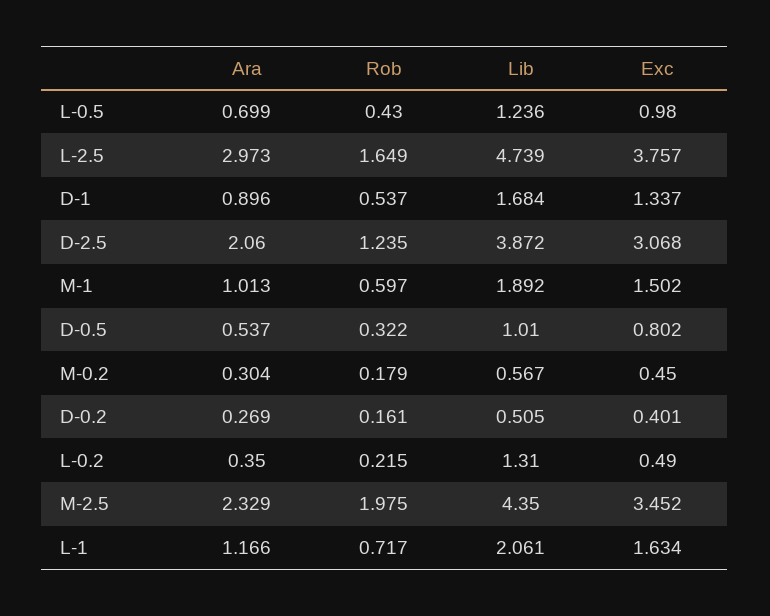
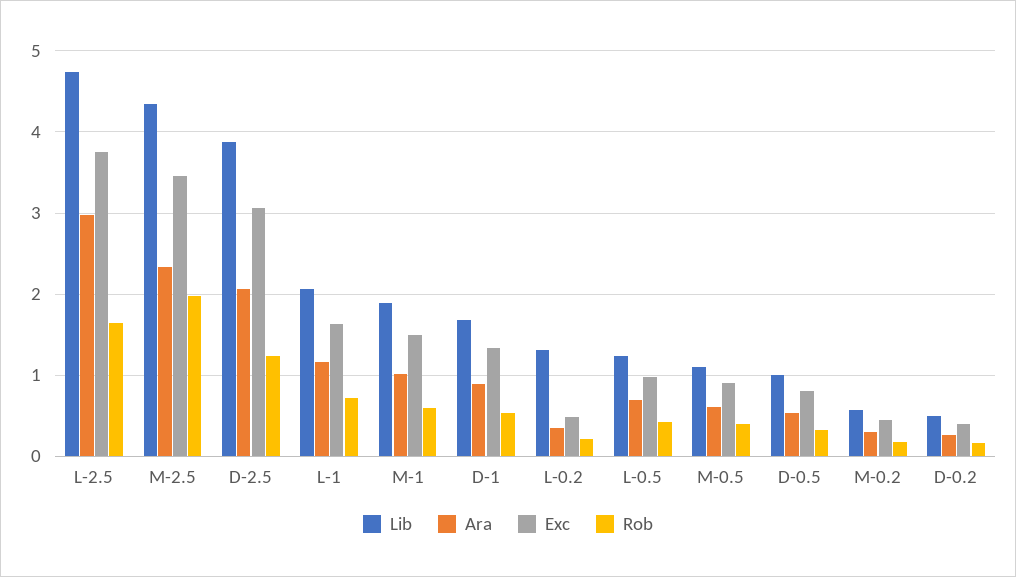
  {
    "Ara": {
      "L-0.5": 0.699,
      "L-2.5": 2.973,
      "D-1": 0.896,
      "D-2.5": 2.06,
      "M-1": 1.013,
      "D-0.5": 0.537,
      "M-0.2": 0.304,
      "D-0.2": 0.269,
      "L-0.2": 0.35,
      "M-2.5": 2.329,
-     "L-1": 1.166
+     "L-1": 1.166,
+     "M-0.5": 0.6
    },
    "Rob": {
      "L-0.5": 0.43,
      "L-2.5": 1.649,
      "D-1": 0.537,
      "D-2.5": 1.235,
      "M-1": 0.597,
      "D-0.5": 0.322,
      "M-0.2": 0.179,
      "D-0.2": 0.161,
      "L-0.2": 0.215,
      "M-2.5": 1.975,
-     "L-1": 0.717
+     "L-1": 0.717,
+     "M-0.5": 0.4
    },
    "Lib": {
      "L-0.5": 1.236,
      "L-2.5": 4.739,
      "D-1": 1.684,
      "D-2.5": 3.872,
      "M-1": 1.892,
      "D-0.5": 1.01,
      "M-0.2": 0.567,
      "D-0.2": 0.505,
      "L-0.2": 1.31,
      "M-2.5": 4.35,
-     "L-1": 2.061
+     "L-1": 2.061,
+     "M-0.5": 1.1
    },
    "Exc": {
      "L-0.5": 0.98,
      "L-2.5": 3.757,
      "D-1": 1.337,
      "D-2.5": 3.068,
      "M-1": 1.502,
      "D-0.5": 0.802,
      "M-0.2": 0.45,
      "D-0.2": 0.401,
      "L-0.2": 0.49,
      "M-2.5": 3.452,
-     "L-1": 1.634
+     "L-1": 1.634,
+     "M-0.5": 0.9
    }
  }

